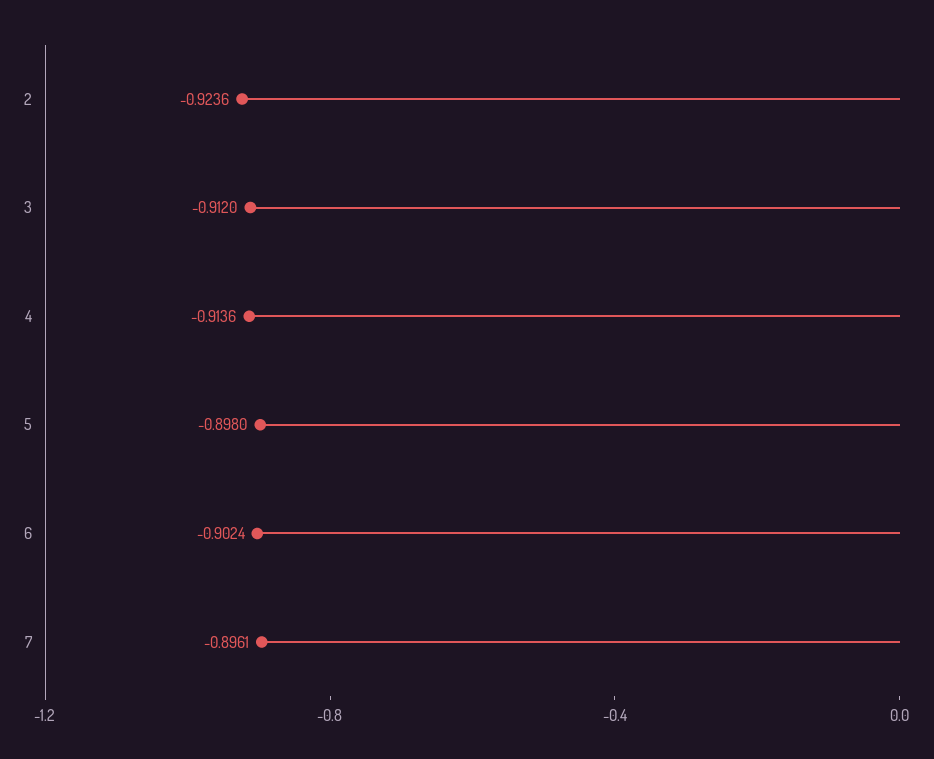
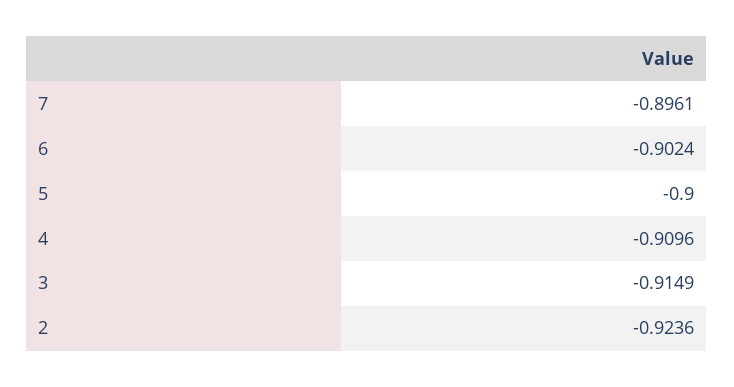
  {
    "2": -0.9236,
-   "3": -0.912,
+   "3": -0.9149,
-   "4": -0.9136,
+   "4": -0.9096,
-   "5": -0.898,
+   "5": -0.9,
    "6": -0.9024,
    "7": -0.8961
  }

